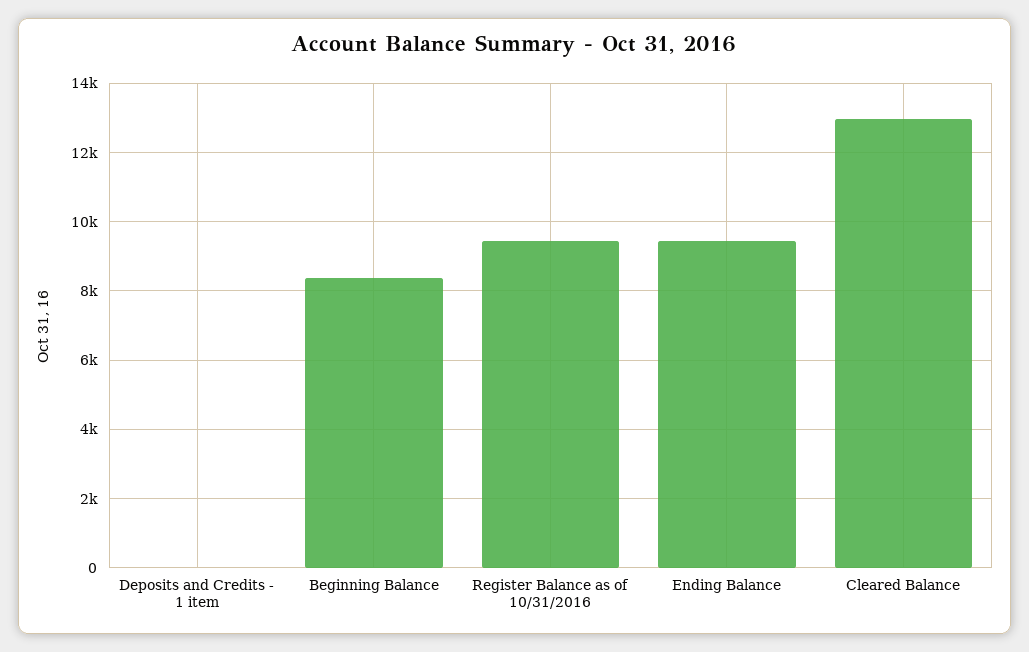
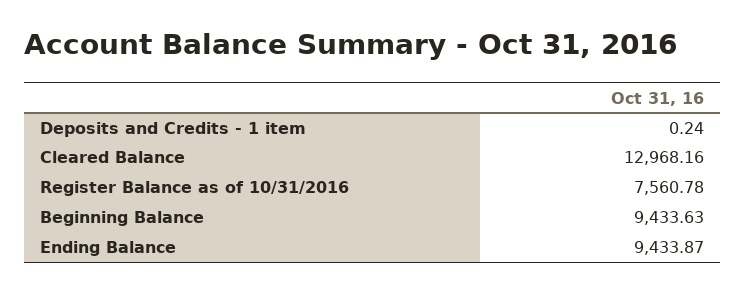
  {
    "Deposits and Credits - 1 item": 0.24,
-   "Beginning Balance": 8400,
+   "Beginning Balance": 9433.63,
-   "Register Balance as of 10/31/2016": 9400,
+   "Register Balance as of 10/31/2016": 7560.78,
    "Ending Balance": 9433.87,
    "Cleared Balance": 12968.16
  }

